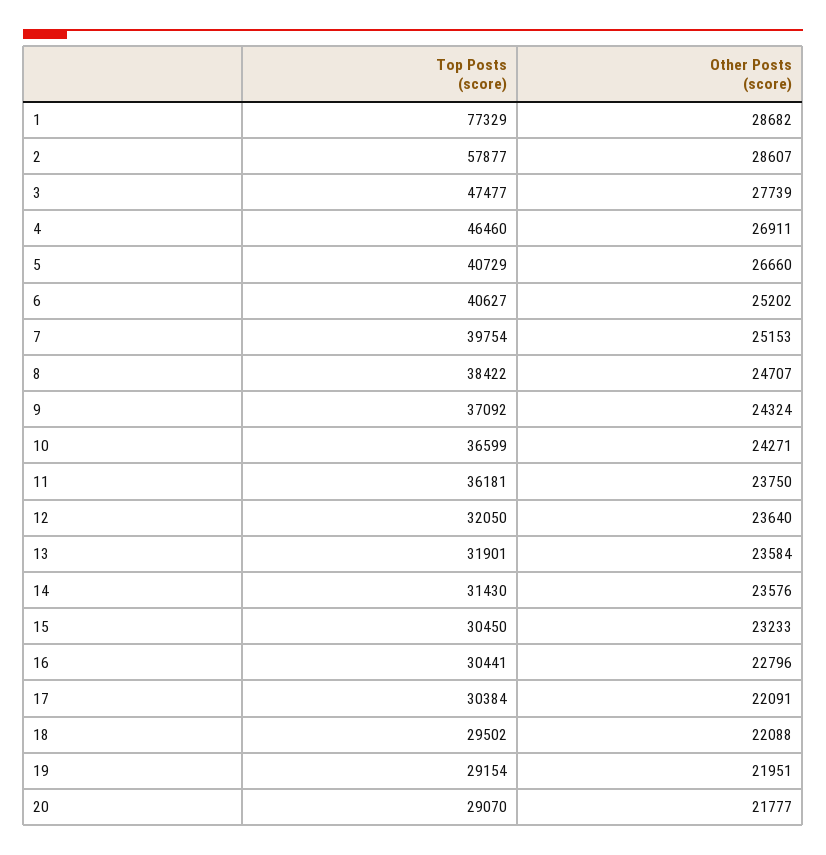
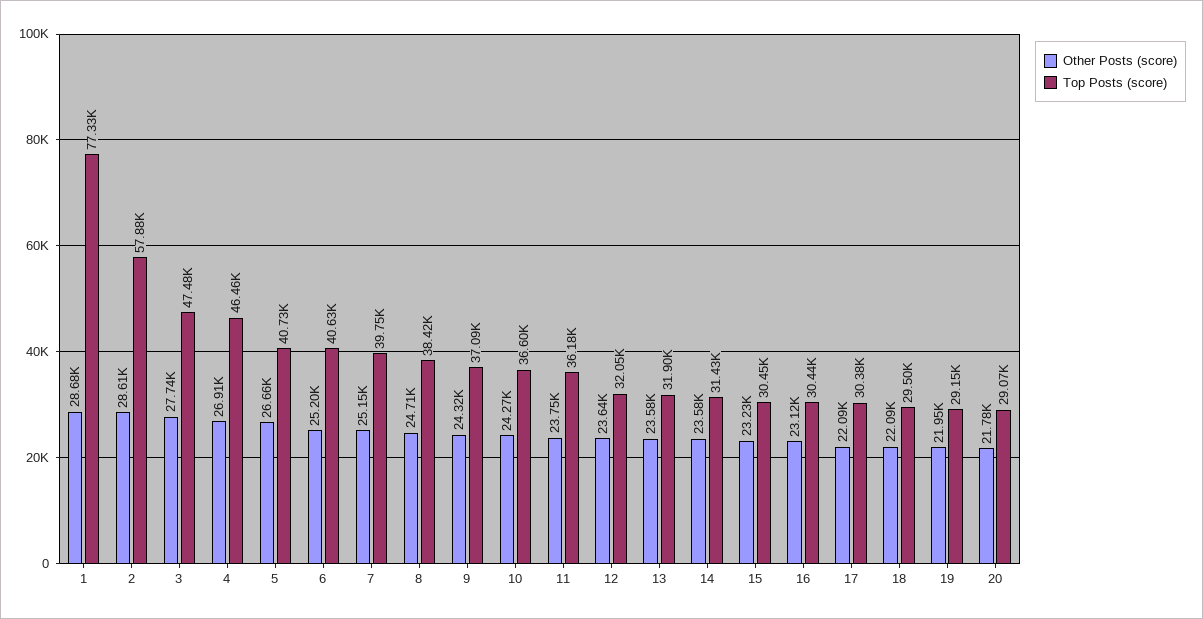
  {
    "Top Posts (score)": {
      "1": 77329,
      "2": 57877,
      "3": 47477,
      "4": 46460,
      "5": 40729,
      "6": 40627,
      "7": 39754,
      "8": 38422,
      "9": 37092,
      "10": 36599,
      "11": 36181,
      "12": 32050,
      "13": 31901,
      "14": 31430,
      "15": 30450,
      "16": 30441,
      "17": 30384,
      "18": 29502,
      "19": 29154,
      "20": 29070
    },
    "Other Posts (score)": {
      "1": 28682,
      "2": 28607,
      "3": 27739,
      "4": 26911,
      "5": 26660,
      "6": 25202,
      "7": 25153,
      "8": 24707,
      "9": 24324,
      "10": 24271,
      "11": 23750,
      "12": 23640,
      "13": 23584,
      "14": 23576,
      "15": 23233,
-     "16": 22796,
+     "16": 23120,
      "17": 22091,
      "18": 22088,
      "19": 21951,
      "20": 21777
    }
  }

